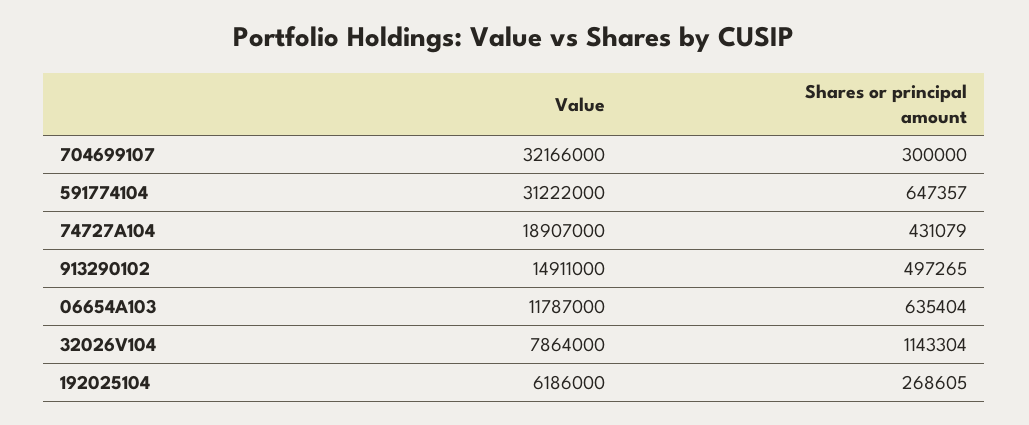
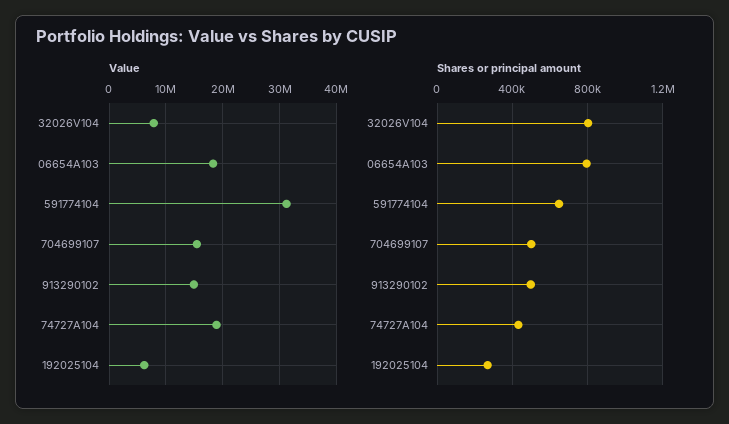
  {
    "Value": {
-     "704699107": 32166000,
+     "704699107": 16000000,
      "591774104": 31222000,
      "74727A104": 18907000,
      "913290102": 14911000,
-     "06654A103": 11787000,
+     "06654A103": 18000000,
      "32026V104": 7864000,
      "192025104": 6186000
    },
    "Shares or principal amount": {
-     "704699107": 300000,
+     "704699107": 500000,
      "591774104": 647357,
      "74727A104": 431079,
      "913290102": 497265,
-     "06654A103": 635404,
+     "06654A103": 800000,
-     "32026V104": 1143304,
+     "32026V104": 800000,
      "192025104": 268605
    }
  }

